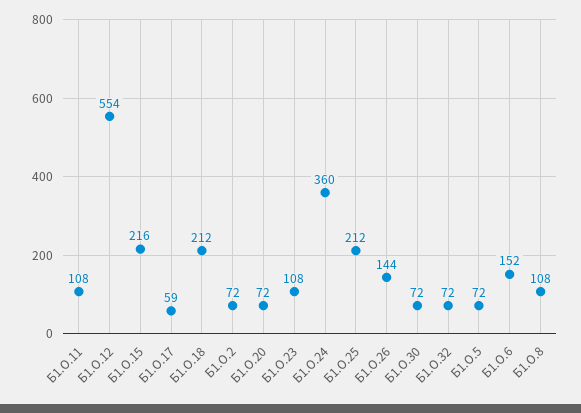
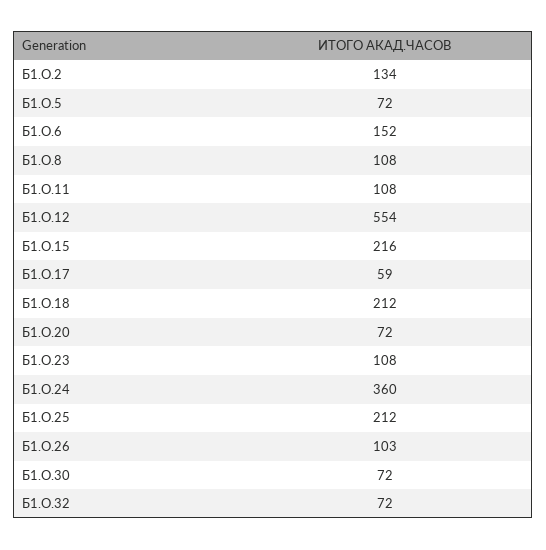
  {
    "Б1.О.11": 108,
    "Б1.О.12": 554,
    "Б1.О.15": 216,
    "Б1.О.17": 59,
    "Б1.О.18": 212,
-   "Б1.О.2": 72,
+   "Б1.О.2": 134,
    "Б1.О.20": 72,
    "Б1.О.23": 108,
    "Б1.О.24": 360,
    "Б1.О.25": 212,
-   "Б1.О.26": 144,
+   "Б1.О.26": 103,
    "Б1.О.30": 72,
    "Б1.О.32": 72,
    "Б1.О.5": 72,
    "Б1.О.6": 152,
    "Б1.О.8": 108
  }

